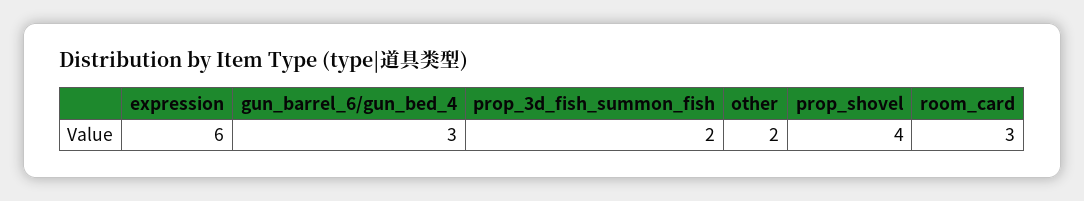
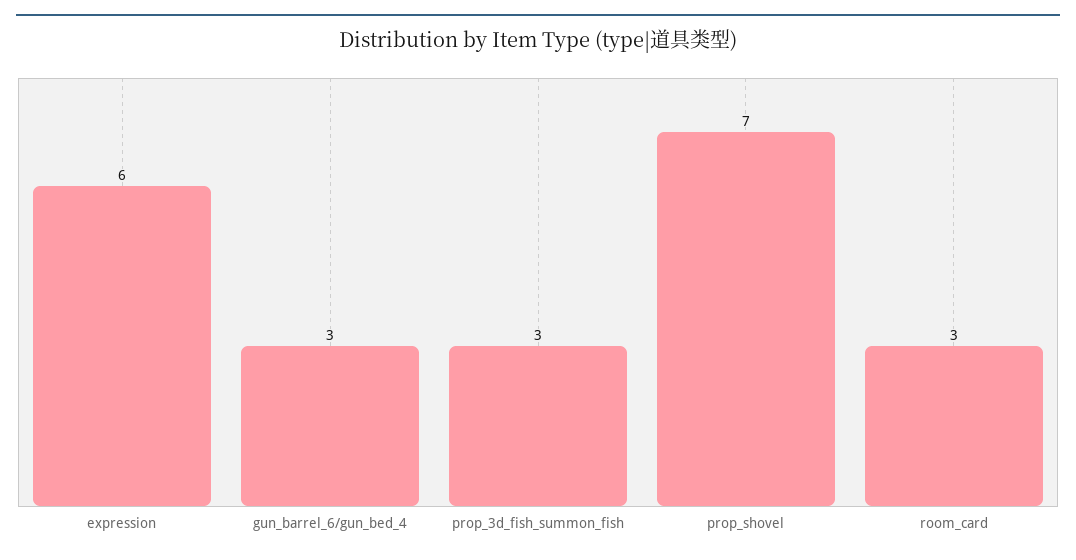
  {
    "expression": 6,
    "gun_barrel_6/gun_bed_4": 3,
-   "prop_3d_fish_summon_fish": 2,
+   "prop_3d_fish_summon_fish": 3,
-   "other": 2,
-   "prop_shovel": 4,
+   "prop_shovel": 7,
    "room_card": 3
  }

